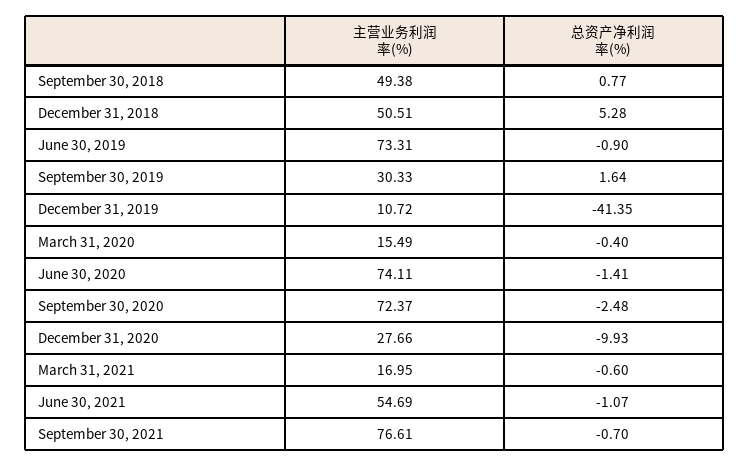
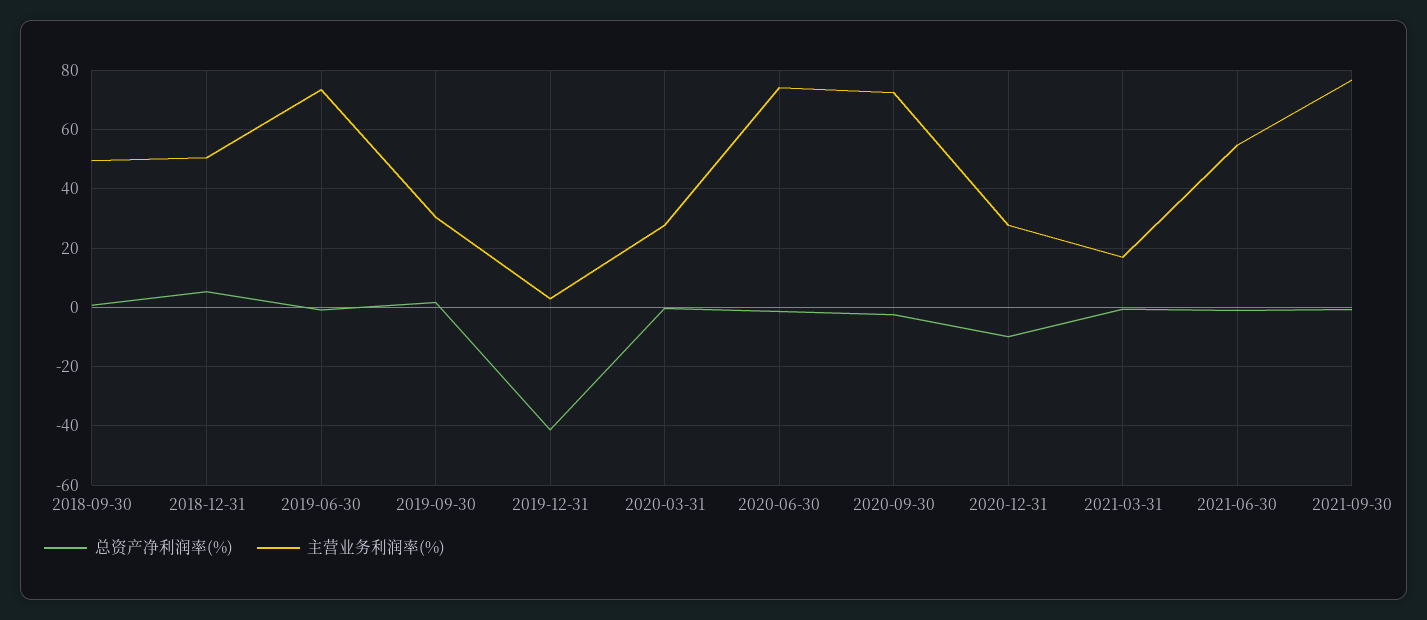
  {
    "主营业务利润率(%)": {
      "September 30, 2018": 49.38,
      "December 31, 2018": 50.51,
      "June 30, 2019": 73.31,
      "September 30, 2019": 30.33,
-     "December 31, 2019": 10.72,
+     "December 31, 2019": 2.5,
-     "March 31, 2020": 15.49,
+     "March 31, 2020": 27.5,
      "June 30, 2020": 74.11,
      "September 30, 2020": 72.37,
      "December 31, 2020": 27.66,
      "March 31, 2021": 16.95,
      "June 30, 2021": 54.69,
      "September 30, 2021": 76.61
    },
    "总资产净利润率(%)": {
      "September 30, 2018": 0.77,
      "December 31, 2018": 5.28,
      "June 30, 2019": -0.9,
      "September 30, 2019": 1.64,
      "December 31, 2019": -41.35,
      "March 31, 2020": -0.4,
      "June 30, 2020": -1.41,
      "September 30, 2020": -2.48,
      "December 31, 2020": -9.93,
      "March 31, 2021": -0.6,
      "June 30, 2021": -1.07,
      "September 30, 2021": -0.7
    }
  }

